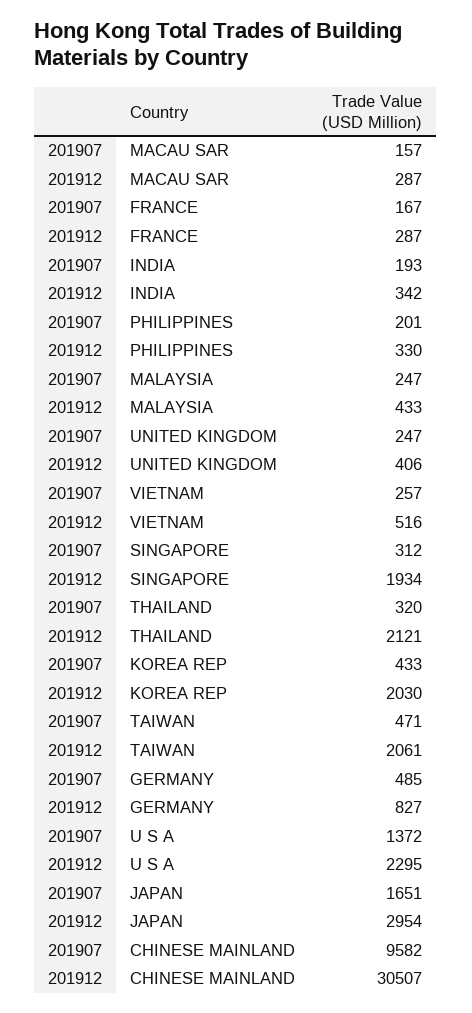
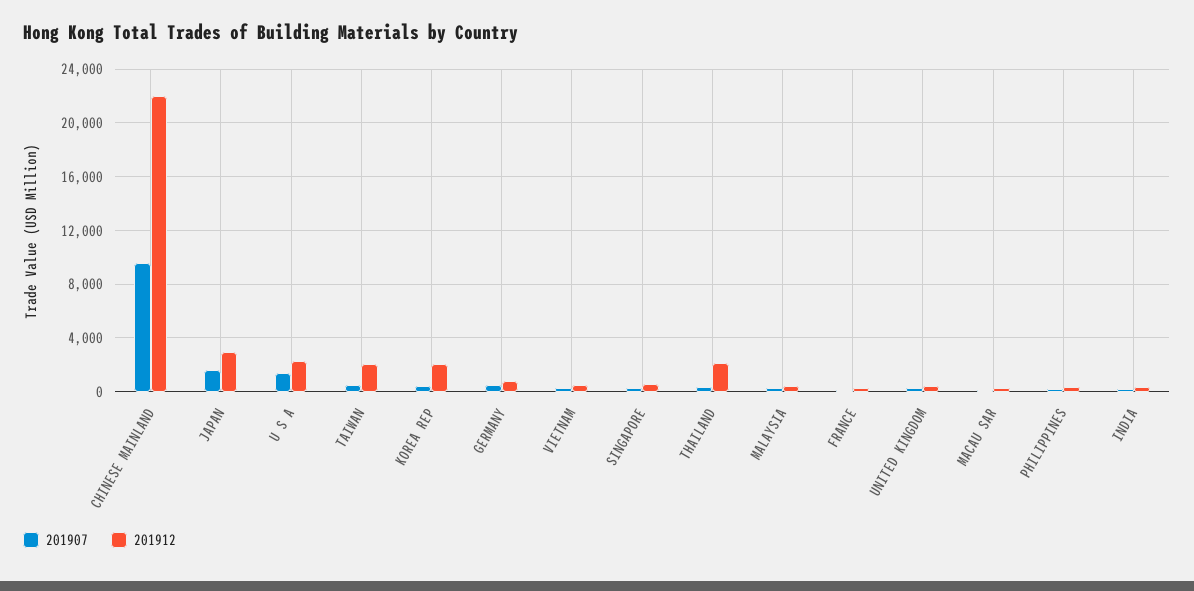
  {
    "201907": {
      "MACAU SAR": 157,
      "FRANCE": 167,
      "INDIA": 193,
      "PHILIPPINES": 201,
      "MALAYSIA": 247,
      "UNITED KINGDOM": 247,
      "VIETNAM": 257,
      "SINGAPORE": 312,
      "THAILAND": 320,
      "KOREA REP": 433,
      "TAIWAN": 471,
      "GERMANY": 485,
      "U S A": 1372,
      "JAPAN": 1651,
      "CHINESE MAINLAND": 9582
    },
    "201912": {
      "MACAU SAR": 287,
      "FRANCE": 287,
      "INDIA": 342,
      "PHILIPPINES": 330,
      "MALAYSIA": 433,
      "UNITED KINGDOM": 406,
      "VIETNAM": 516,
-     "SINGAPORE": 1934,
+     "SINGAPORE": 500,
      "THAILAND": 2121,
      "KOREA REP": 2030,
      "TAIWAN": 2061,
      "GERMANY": 827,
      "U S A": 2295,
      "JAPAN": 2954,
-     "CHINESE MAINLAND": 30507
+     "CHINESE MAINLAND": 22000
    }
  }

